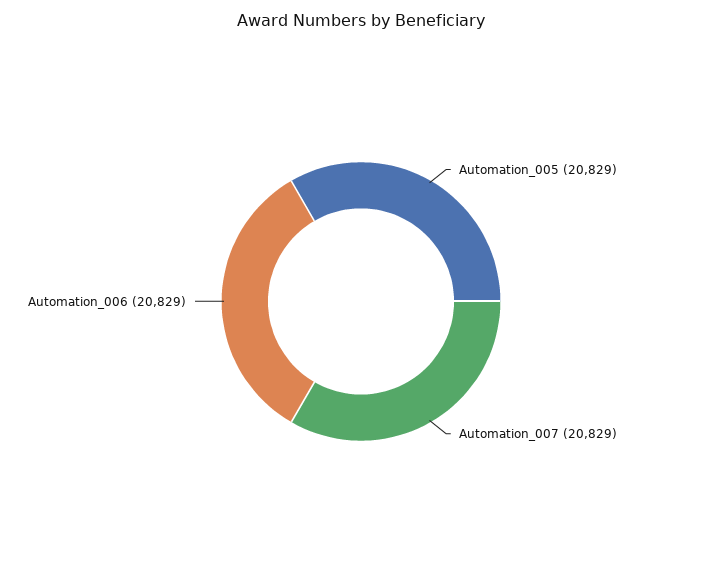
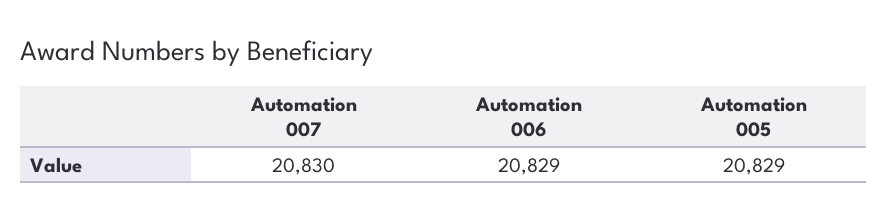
  {
    "Automation_005": 20829,
-   "Automation_007": 20829,
+   "Automation_007": 20830,
    "Automation_006": 20829
  }

